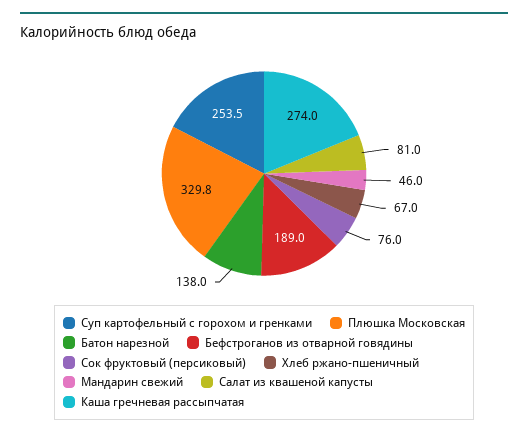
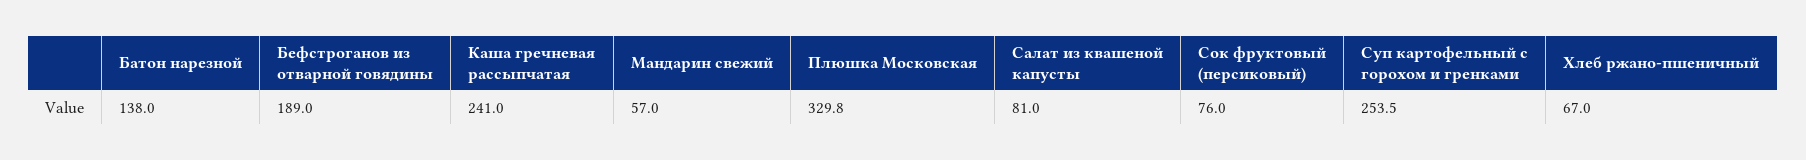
  {
    "Суп картофельный с горохом и гренками": 253.5,
    "Плюшка Московская": 329.8,
    "Батон нарезной": 138,
    "Бефстроганов из отварной говядины": 189,
    "Сок фруктовый (персиковый)": 76,
    "Хлеб ржано-пшеничный": 67,
-   "Мандарин свежий": 46,
+   "Мандарин свежий": 57,
    "Салат из квашеной капусты": 81,
-   "Каша гречневая рассыпчатая": 274
+   "Каша гречневая рассыпчатая": 241
  }

